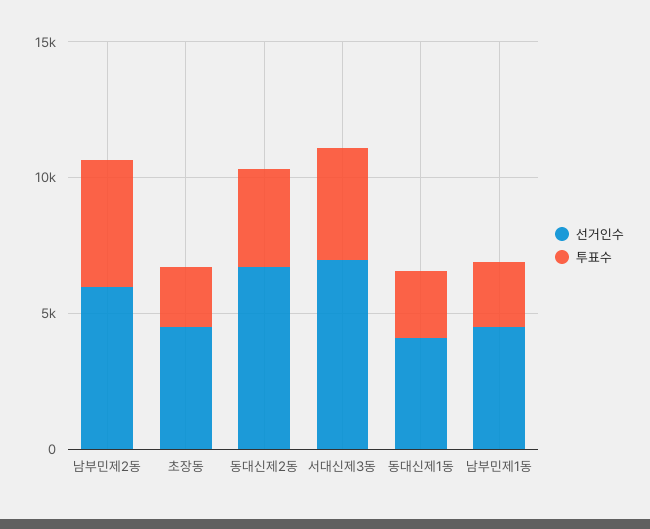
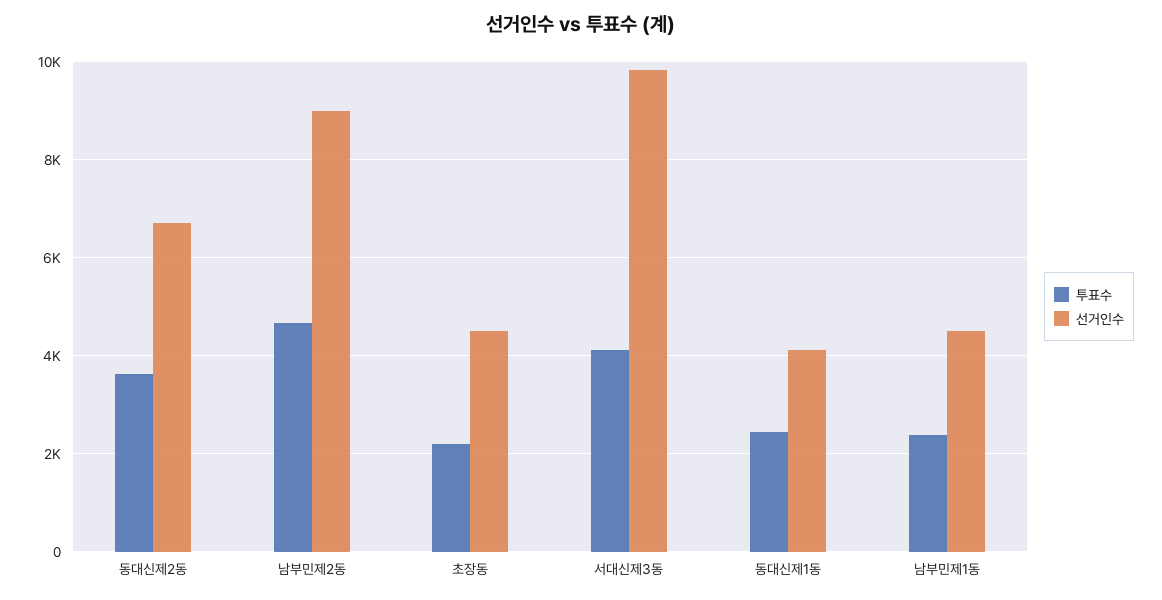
  {
    "선거인수": {
-     "남부민제2동": 6000,
+     "남부민제2동": 9000,
      "초장동": 4600,
      "동대신제2동": 6800,
-     "서대신제3동": 7000,
+     "서대신제3동": 9800,
      "동대신제1동": 4200,
      "남부민제1동": 4600
    },
    "투표수": {
      "남부민제2동": 4600,
      "초장동": 2200,
      "동대신제2동": 3600,
      "서대신제3동": 4200,
      "동대신제1동": 2400,
      "남부민제1동": 2400
    }
  }

